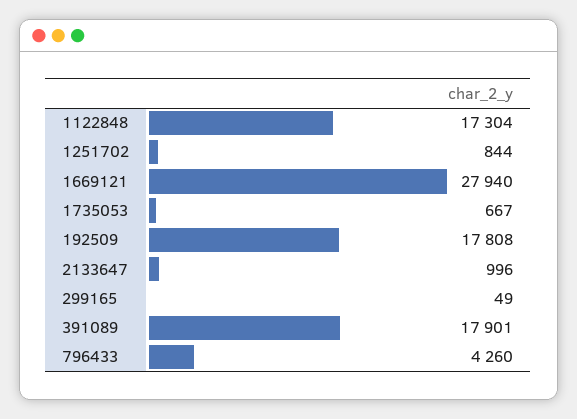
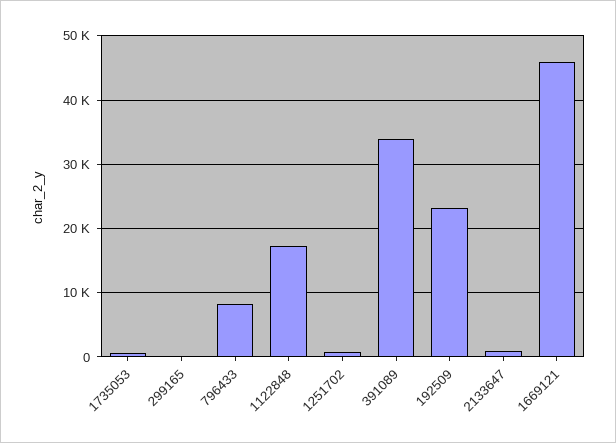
  {
    "1122848": 17304,
    "1251702": 844,
-   "1669121": 27940,
+   "1669121": 46000,
    "1735053": 667,
-   "192509": 17808,
+   "192509": 23000,
    "2133647": 996,
    "299165": 49,
-   "391089": 17901,
+   "391089": 34000,
-   "796433": 4260
+   "796433": 8000
  }

